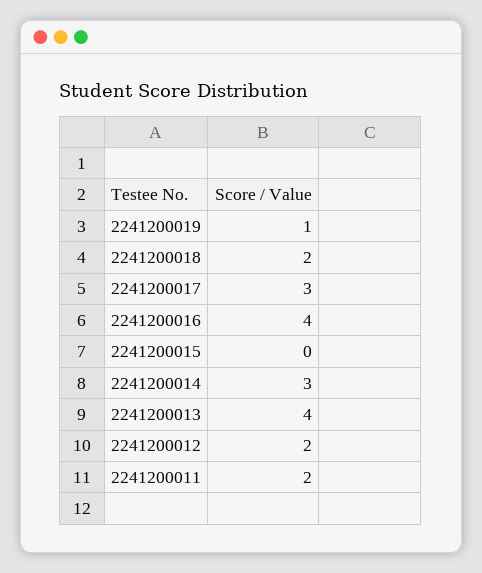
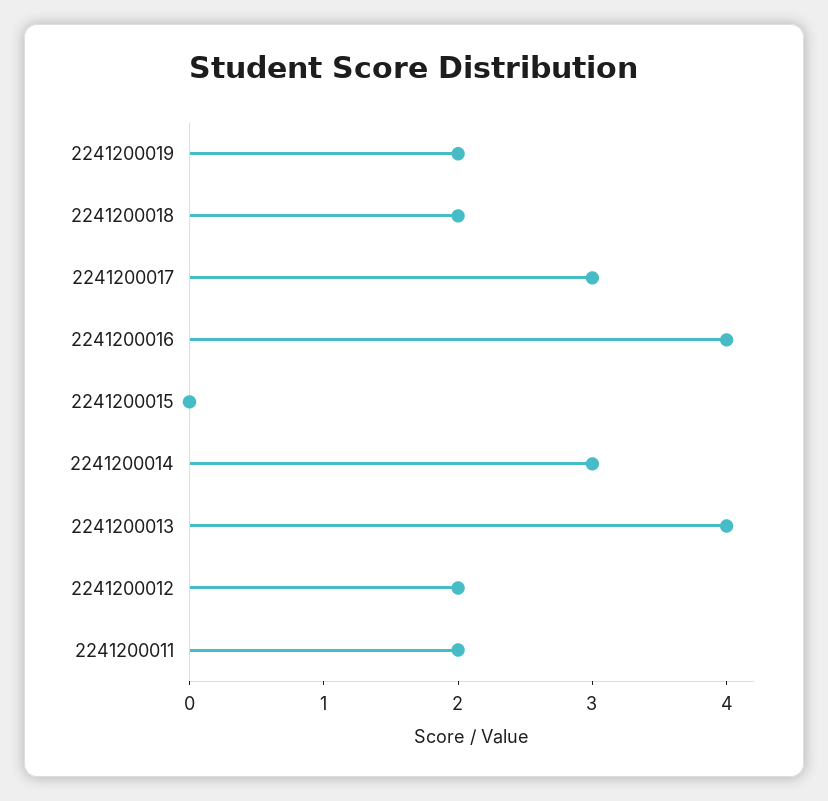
  {
-   "2241200019": 1,
+   "2241200019": 2,
    "2241200018": 2,
    "2241200017": 3,
    "2241200016": 4,
    "2241200015": 0,
    "2241200014": 3,
    "2241200013": 4,
    "2241200012": 2,
    "2241200011": 2
  }

